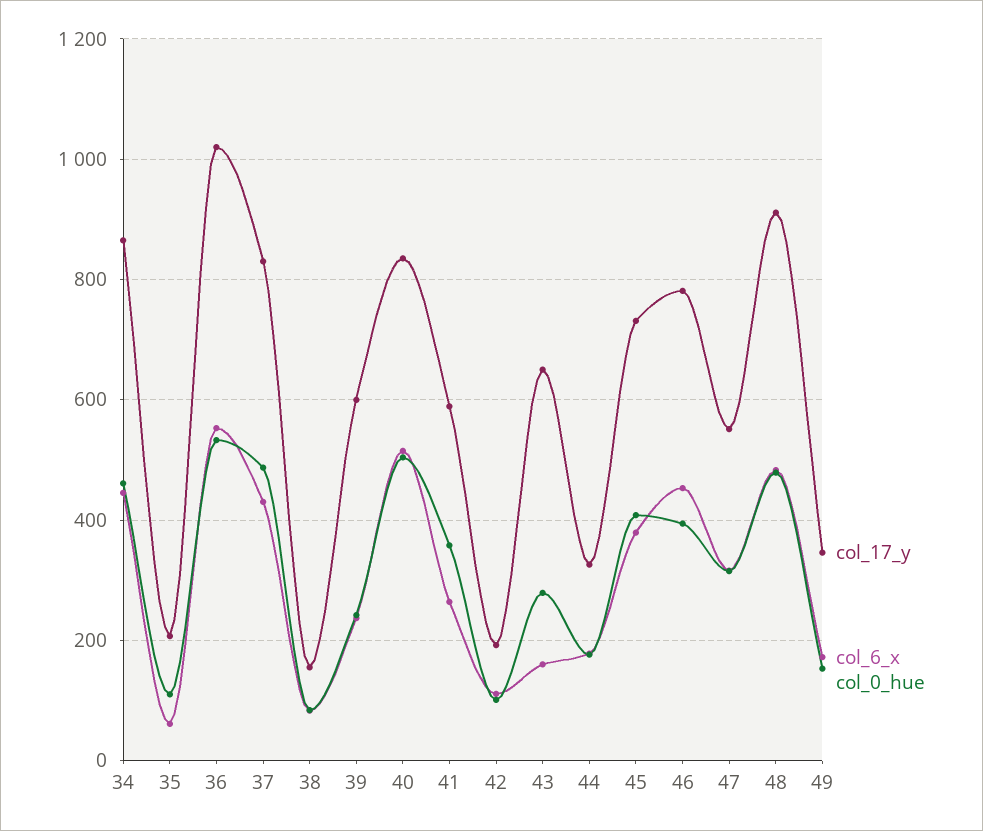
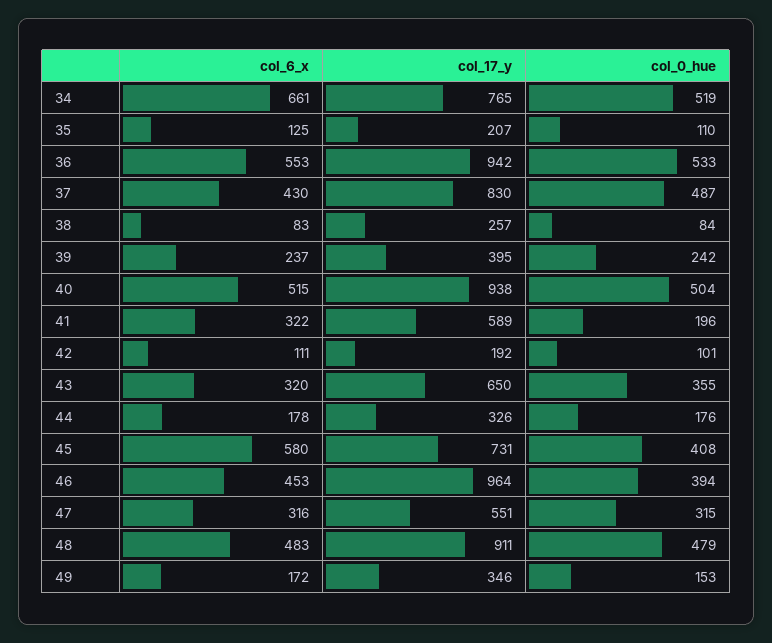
  {
    "col_17_y": {
-     "34": 860,
+     "34": 765,
      "35": 207,
-     "36": 1020,
+     "36": 942,
      "37": 830,
-     "38": 160,
+     "38": 257,
-     "39": 600,
+     "39": 395,
-     "40": 840,
+     "40": 938,
      "41": 589,
      "42": 192,
      "43": 650,
      "44": 326,
      "45": 731,
-     "46": 780,
+     "46": 964,
      "47": 551,
      "48": 911,
      "49": 346
    },
    "col_6_x": {
-     "34": 440,
+     "34": 661,
-     "35": 60,
+     "35": 125,
      "36": 553,
      "37": 430,
      "38": 83,
      "39": 237,
      "40": 515,
-     "41": 260,
+     "41": 322,
      "42": 111,
-     "43": 160,
+     "43": 320,
      "44": 178,
-     "45": 380,
+     "45": 580,
      "46": 453,
      "47": 316,
      "48": 483,
      "49": 172
    },
    "col_0_hue": {
-     "34": 460,
+     "34": 519,
      "35": 110,
      "36": 533,
      "37": 487,
      "38": 84,
      "39": 242,
      "40": 504,
-     "41": 360,
+     "41": 196,
      "42": 101,
-     "43": 280,
+     "43": 355,
      "44": 176,
      "45": 408,
      "46": 394,
      "47": 315,
      "48": 479,
      "49": 153
    }
  }

